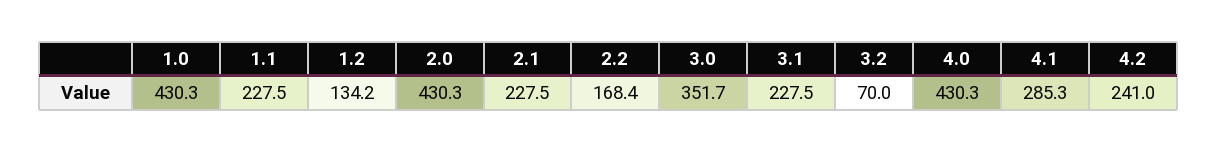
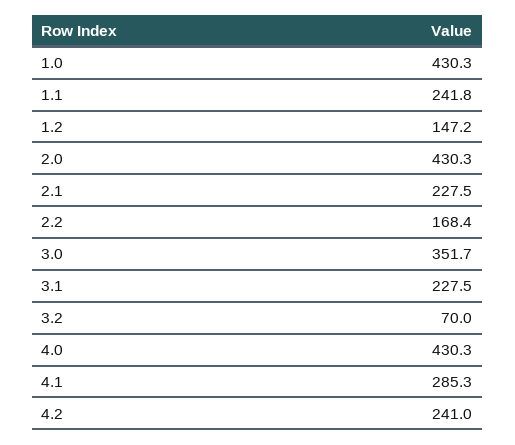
  {
    "1.0": 430.3,
-   "1.1": 227.5,
+   "1.1": 241.8,
-   "1.2": 134.2,
+   "1.2": 147.2,
    "2.0": 430.3,
    "2.1": 227.5,
    "2.2": 168.4,
    "3.0": 351.7,
    "3.1": 227.5,
    "3.2": 70,
    "4.0": 430.3,
    "4.1": 285.3,
    "4.2": 241
  }

